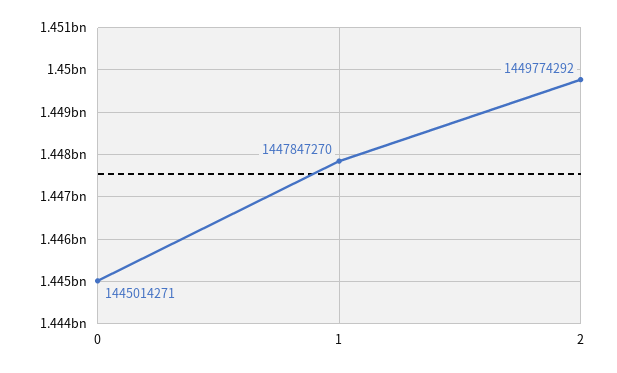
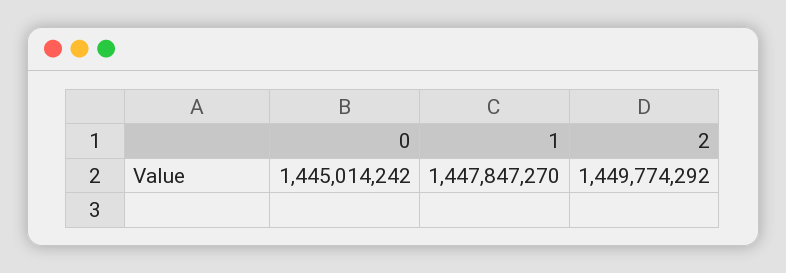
  {
-   "0": 1445014271,
+   "0": 1445014242,
    "1": 1447847270,
    "2": 1449774292
  }

